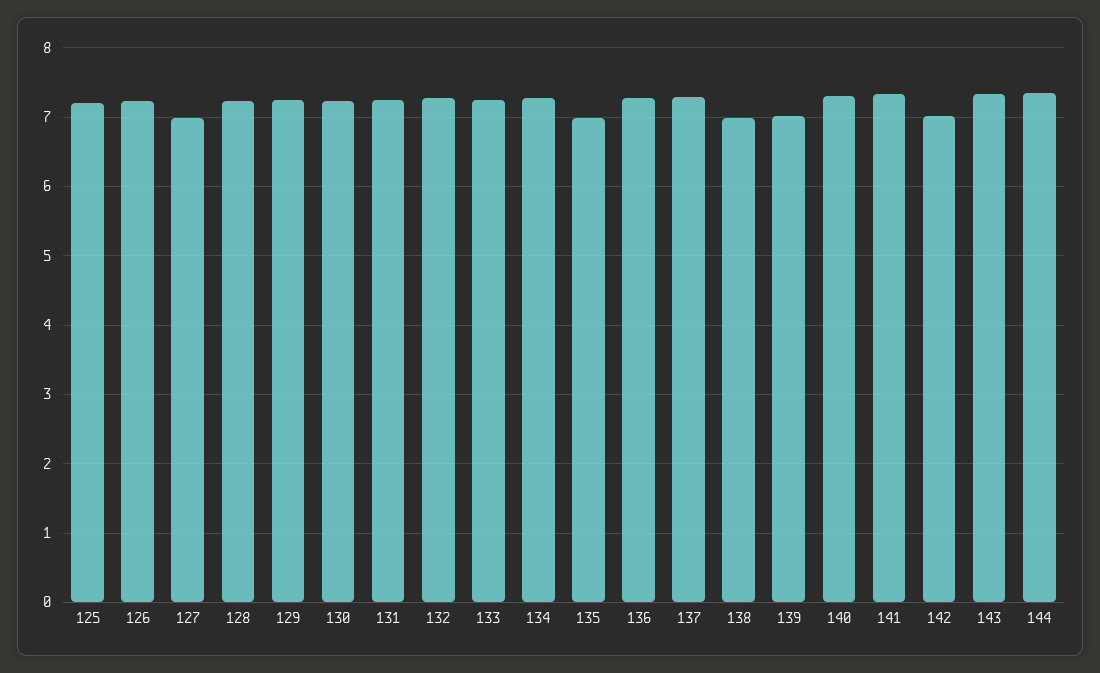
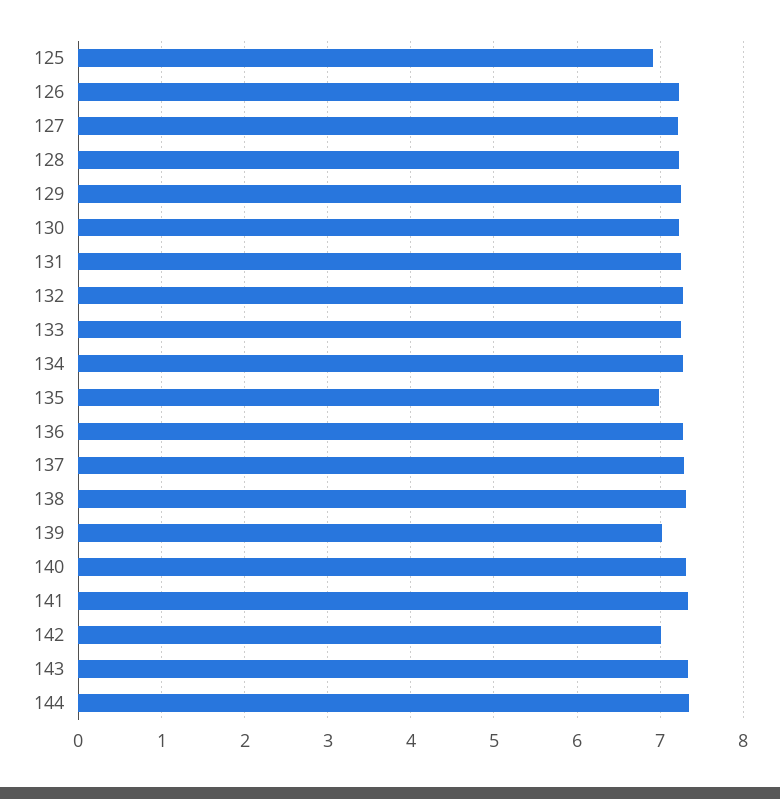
  {
-   "125": 7.2,
+   "125": 6.9,
    "126": 7.2,
-   "127": 7,
+   "127": 7.2,
    "128": 7.2,
    "129": 7.3,
    "130": 7.2,
    "131": 7.3,
    "132": 7.3,
    "133": 7.3,
    "134": 7.3,
    "135": 7,
    "136": 7.3,
    "137": 7.3,
-   "138": 7,
+   "138": 7.3,
    "139": 7,
    "140": 7.3,
    "141": 7.3,
    "142": 7,
    "143": 7.3,
    "144": 7.4
  }

